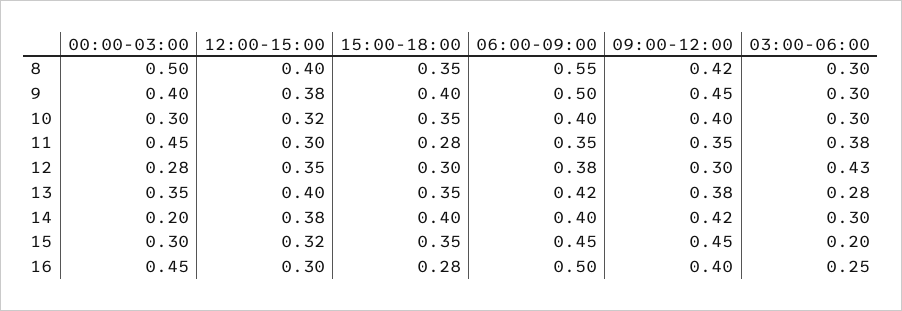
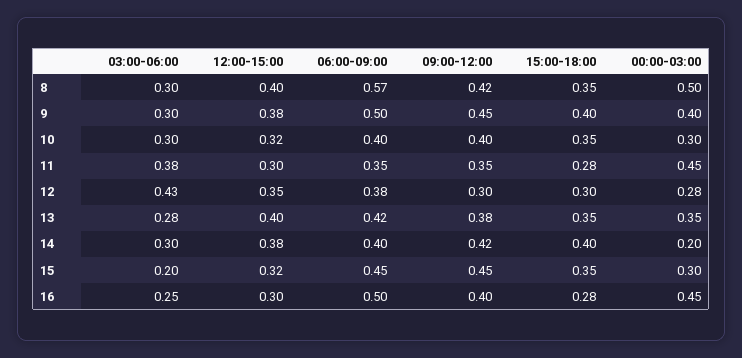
  {
    "00:00-03:00": {
      "8": 0.5,
      "9": 0.4,
      "10": 0.3,
      "11": 0.45,
      "12": 0.28,
      "13": 0.35,
      "14": 0.2,
      "15": 0.3,
      "16": 0.45
    },
    "12:00-15:00": {
      "8": 0.4,
      "9": 0.38,
      "10": 0.32,
      "11": 0.3,
      "12": 0.35,
      "13": 0.4,
      "14": 0.38,
      "15": 0.32,
      "16": 0.3
    },
    "15:00-18:00": {
      "8": 0.35,
      "9": 0.4,
      "10": 0.35,
      "11": 0.28,
      "12": 0.3,
      "13": 0.35,
      "14": 0.4,
      "15": 0.35,
      "16": 0.28
    },
    "06:00-09:00": {
-     "8": 0.55,
+     "8": 0.57,
      "9": 0.5,
      "10": 0.4,
      "11": 0.35,
      "12": 0.38,
      "13": 0.42,
      "14": 0.4,
      "15": 0.45,
      "16": 0.5
    },
    "09:00-12:00": {
      "8": 0.42,
      "9": 0.45,
      "10": 0.4,
      "11": 0.35,
      "12": 0.3,
      "13": 0.38,
      "14": 0.42,
      "15": 0.45,
      "16": 0.4
    },
    "03:00-06:00": {
      "8": 0.3,
      "9": 0.3,
      "10": 0.3,
      "11": 0.38,
      "12": 0.43,
      "13": 0.28,
      "14": 0.3,
      "15": 0.2,
      "16": 0.25
    }
  }

